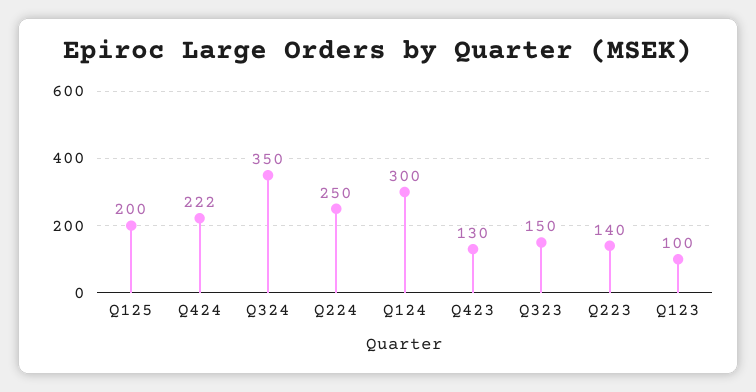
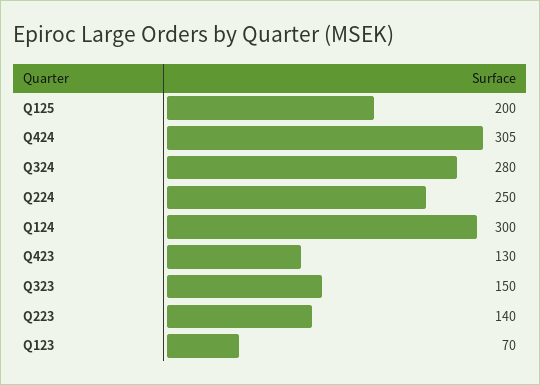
  {
    "Q125": 200,
-   "Q424": 222,
+   "Q424": 305,
-   "Q324": 350,
+   "Q324": 280,
    "Q224": 250,
    "Q124": 300,
    "Q423": 130,
    "Q323": 150,
    "Q223": 140,
-   "Q123": 100
+   "Q123": 70
  }

